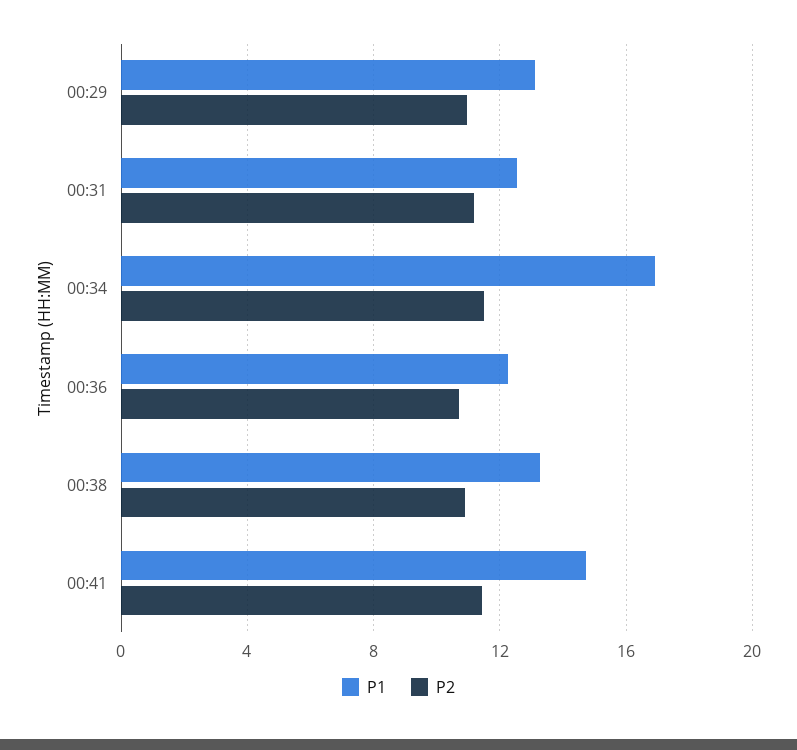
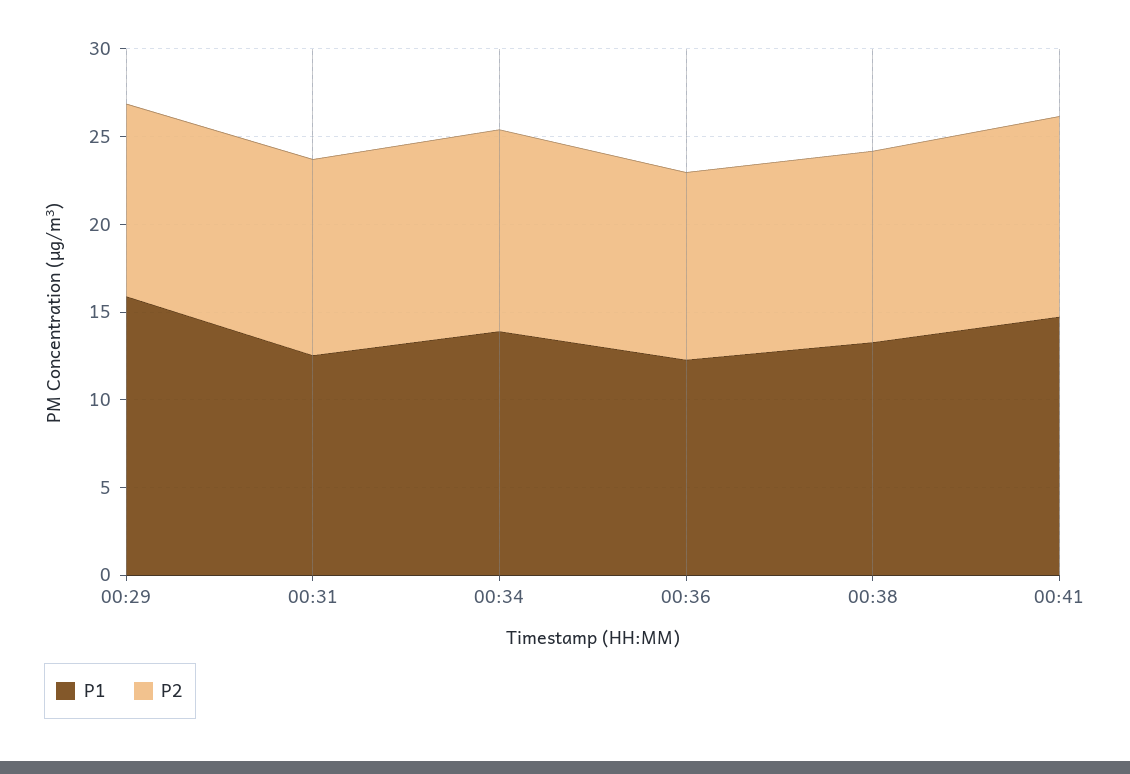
  {
    "P1": {
-     "00:29": 13,
+     "00:29": 16,
      "00:31": 12.5,
-     "00:34": 17,
+     "00:34": 14,
      "00:36": 12.5,
      "00:38": 13.5,
      "00:41": 14.5
    },
    "P2": {
      "00:29": 11,
      "00:31": 11,
      "00:34": 11.5,
      "00:36": 10.5,
      "00:38": 11,
      "00:41": 11.5
    }
  }

